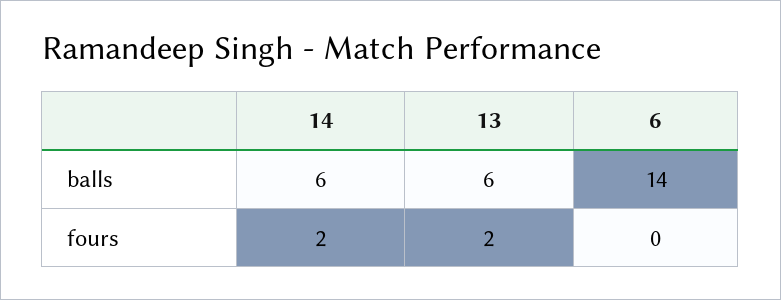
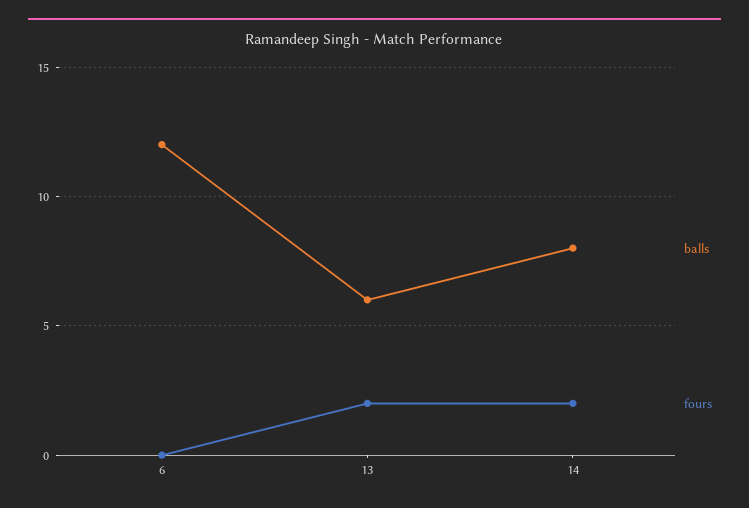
  {
    "balls": {
-     "14": 6,
+     "14": 8,
      "13": 6,
-     "6": 14
+     "6": 12
    },
    "fours": {
      "14": 2,
      "13": 2,
      "6": 0
    }
  }

